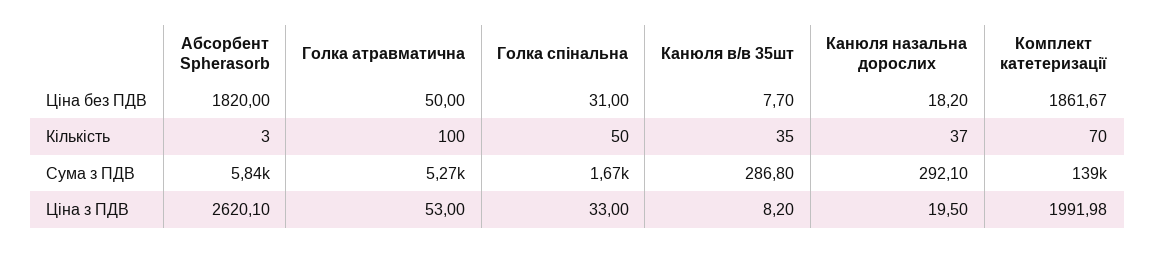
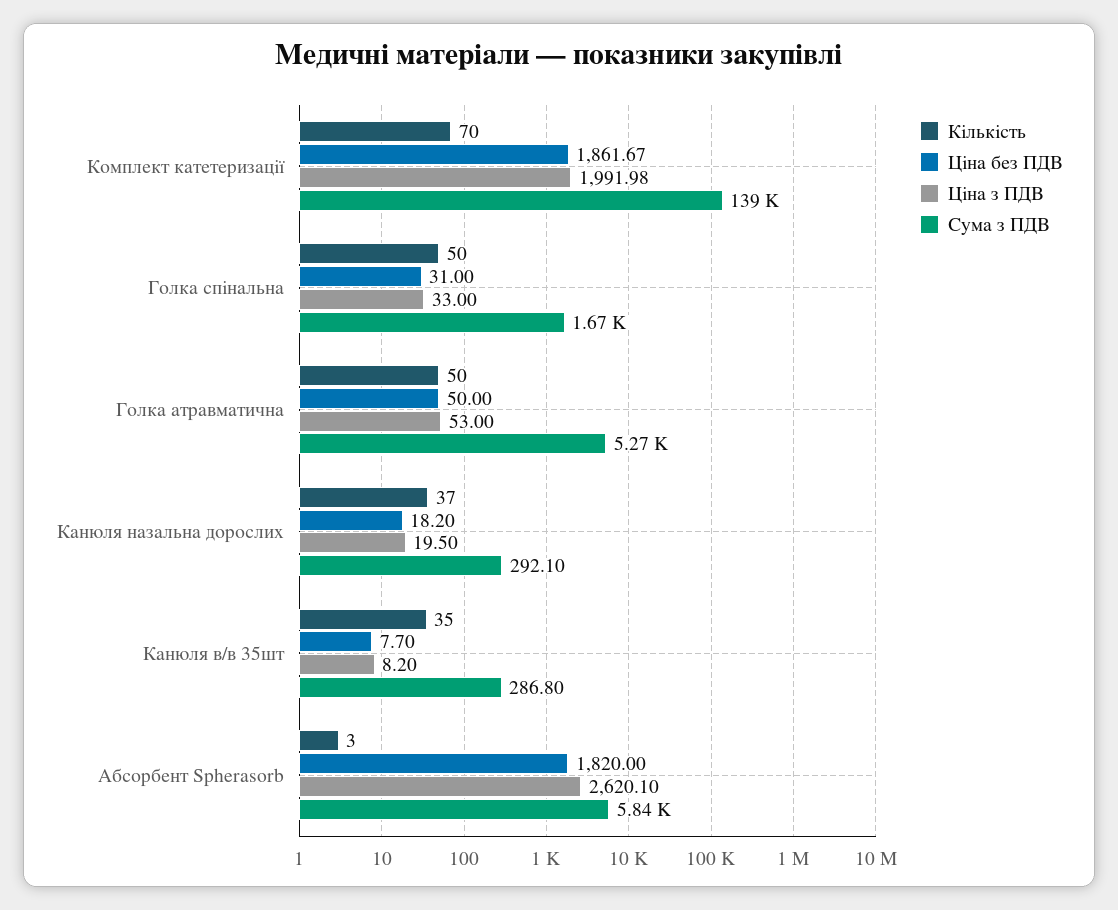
  {
    "Ціна без ПДВ": {
      "Абсорбент Spherasorb": 1820,
      "Голка атравматична": 50,
      "Голка спінальна": 31,
      "Канюля в/в 35шт": 7.7,
      "Канюля назальна дорослих": 18.2,
      "Комплект катетеризації": 1861.67
    },
    "Кількість": {
      "Абсорбент Spherasorb": 3,
-     "Голка атравматична": 100,
+     "Голка атравматична": 50,
      "Голка спінальна": 50,
      "Канюля в/в 35шт": 35,
      "Канюля назальна дорослих": 37,
      "Комплект катетеризації": 70
    },
    "Сума з ПДВ": {
      "Абсорбент Spherasorb": 5840,
      "Голка атравматична": 5270,
      "Голка спінальна": 1670,
      "Канюля в/в 35шт": 286.8,
      "Канюля назальна дорослих": 292.1,
      "Комплект катетеризації": 139000
    },
    "Ціна з ПДВ": {
      "Абсорбент Spherasorb": 2620.1,
      "Голка атравматична": 53,
      "Голка спінальна": 33,
      "Канюля в/в 35шт": 8.2,
      "Канюля назальна дорослих": 19.5,
      "Комплект катетеризації": 1991.98
    }
  }

